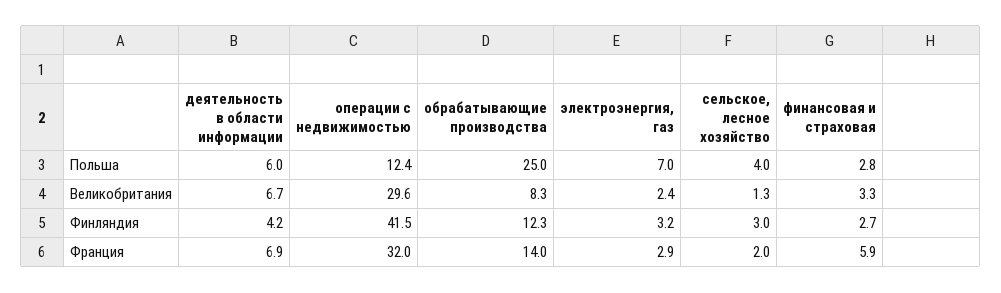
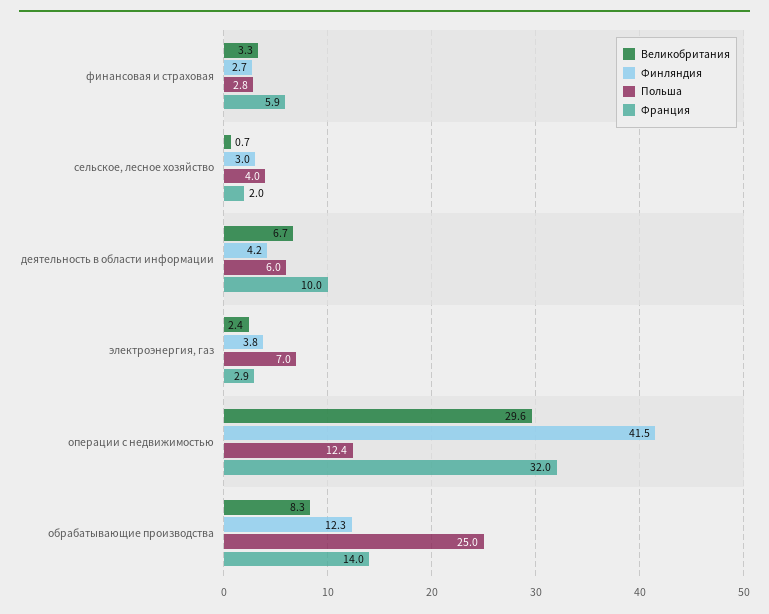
  {
    "Польша": {
      "деятельность в области информации": 6,
      "операции с недвижимостью": 12.4,
      "обрабатывающие производства": 25,
      "электроэнергия, газ": 7,
      "сельское, лесное хозяйство": 4,
      "финансовая и страховая": 2.8
    },
    "Великобритания": {
      "деятельность в области информации": 6.7,
      "операции с недвижимостью": 29.6,
      "обрабатывающие производства": 8.3,
      "электроэнергия, газ": 2.4,
-     "сельское, лесное хозяйство": 1.3,
+     "сельское, лесное хозяйство": 0.7,
      "финансовая и страховая": 3.3
    },
    "Финляндия": {
      "деятельность в области информации": 4.2,
      "операции с недвижимостью": 41.5,
      "обрабатывающие производства": 12.3,
-     "электроэнергия, газ": 3.2,
+     "электроэнергия, газ": 3.8,
      "сельское, лесное хозяйство": 3,
      "финансовая и страховая": 2.7
    },
    "Франция": {
-     "деятельность в области информации": 6.9,
+     "деятельность в области информации": 10,
      "операции с недвижимостью": 32,
      "обрабатывающие производства": 14,
      "электроэнергия, газ": 2.9,
      "сельское, лесное хозяйство": 2,
      "финансовая и страховая": 5.9
    }
  }

